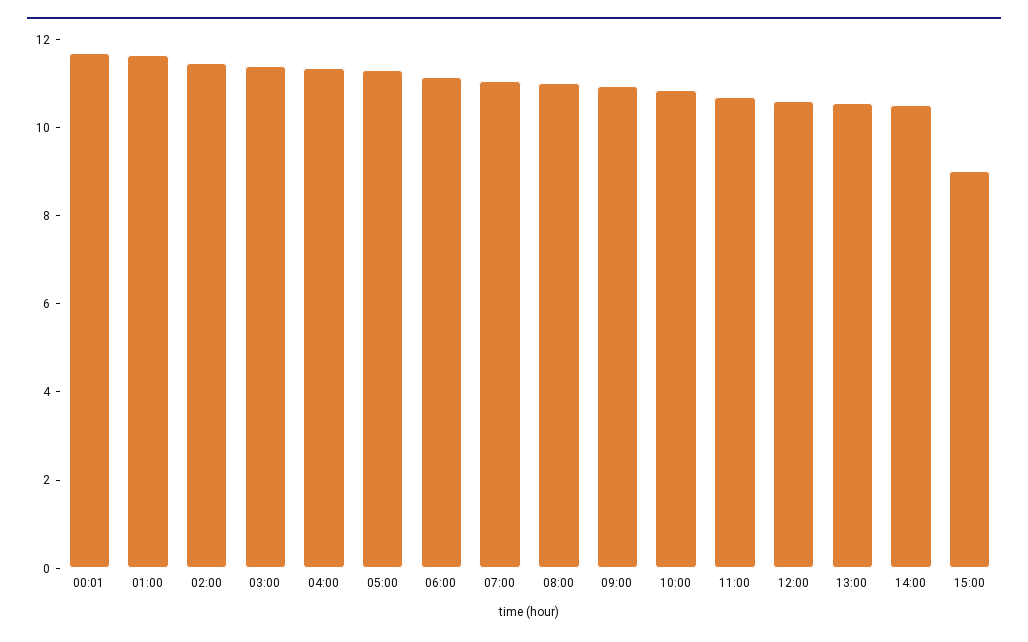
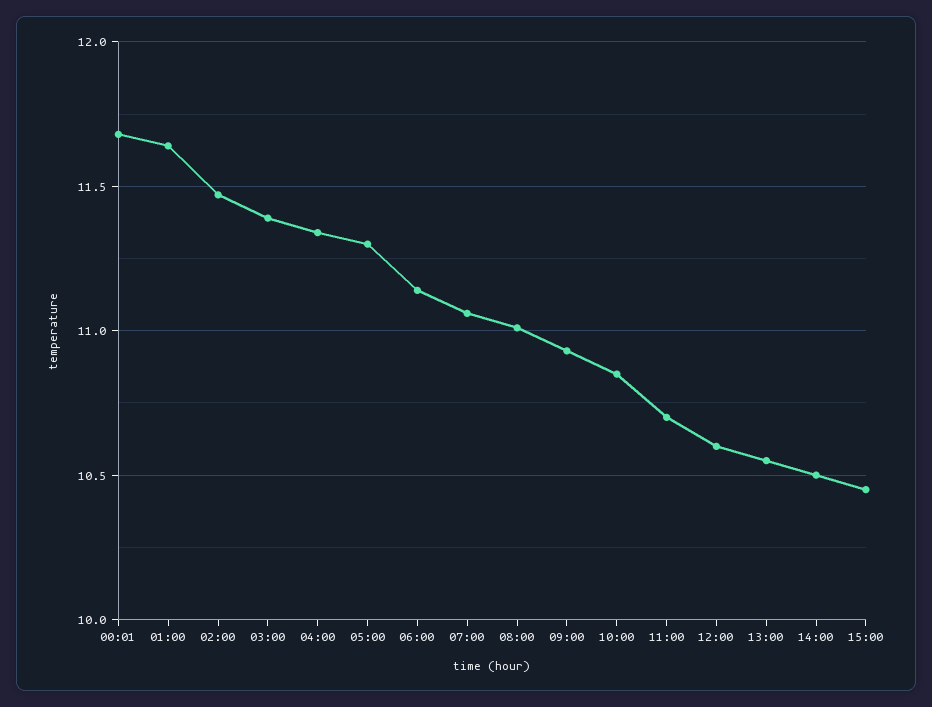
  {
    "00:01": 11.7,
    "01:00": 11.65,
    "02:00": 11.45,
    "03:00": 11.4,
    "04:00": 11.35,
    "05:00": 11.3,
    "06:00": 11.15,
    "07:00": 11.05,
    "08:00": 11,
    "09:00": 10.95,
    "10:00": 10.85,
    "11:00": 10.7,
    "12:00": 10.6,
    "13:00": 10.55,
    "14:00": 10.5,
-   "15:00": 9
+   "15:00": 10.45
  }

